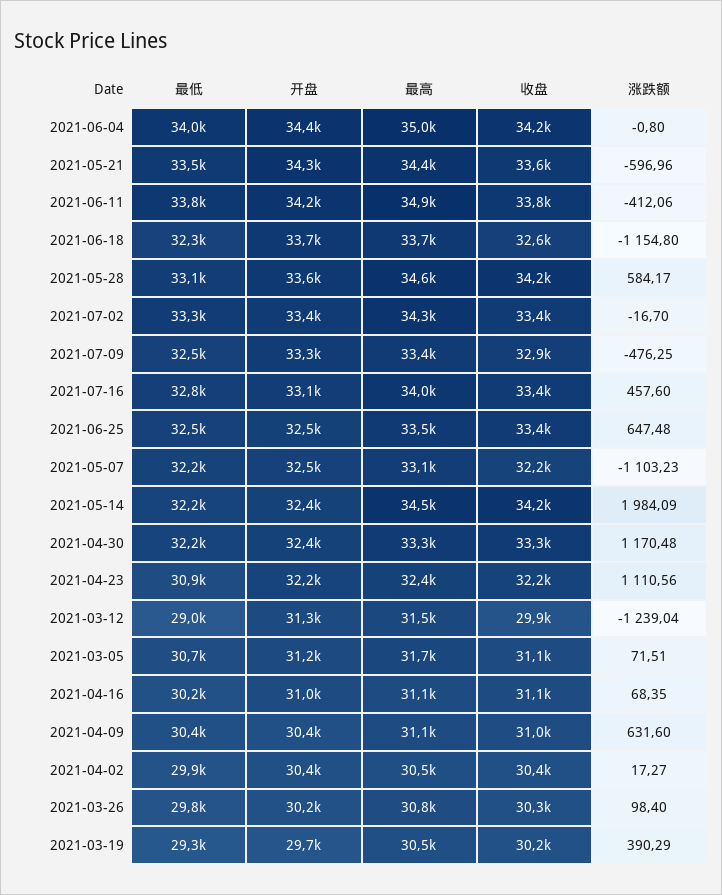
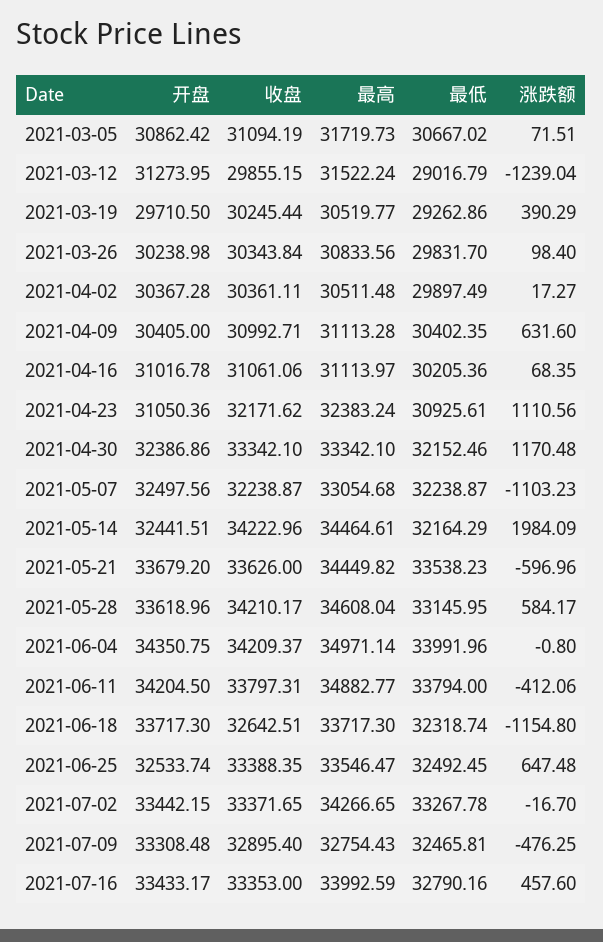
  {
    "最低": {
      "2021-06-04": 33991.96,
      "2021-05-21": 33538.23,
      "2021-06-11": 33794,
      "2021-06-18": 32318.74,
      "2021-05-28": 33145.95,
      "2021-07-02": 33267.78,
      "2021-07-09": 32465.81,
      "2021-07-16": 32790.16,
      "2021-06-25": 32492.45,
      "2021-05-07": 32238.87,
      "2021-05-14": 32164.29,
      "2021-04-30": 32152.46,
      "2021-04-23": 30925.61,
      "2021-03-12": 29016.79,
      "2021-03-05": 30667.02,
      "2021-04-16": 30205.36,
      "2021-04-09": 30402.35,
      "2021-04-02": 29897.49,
      "2021-03-26": 29831.7,
      "2021-03-19": 29262.86
    },
    "开盘": {
      "2021-06-04": 34350.75,
-     "2021-05-21": 34300,
+     "2021-05-21": 33679.2,
      "2021-06-11": 34204.5,
      "2021-06-18": 33717.3,
      "2021-05-28": 33618.96,
      "2021-07-02": 33442.15,
      "2021-07-09": 33308.48,
-     "2021-07-16": 33100,
+     "2021-07-16": 33433.17,
      "2021-06-25": 32533.74,
      "2021-05-07": 32497.56,
      "2021-05-14": 32441.51,
      "2021-04-30": 32386.86,
-     "2021-04-23": 32200,
+     "2021-04-23": 31050.36,
      "2021-03-12": 31273.95,
-     "2021-03-05": 31200,
+     "2021-03-05": 30862.42,
      "2021-04-16": 31016.78,
      "2021-04-09": 30405,
      "2021-04-02": 30367.28,
      "2021-03-26": 30238.98,
      "2021-03-19": 29710.5
    },
    "最高": {
      "2021-06-04": 34971.14,
      "2021-05-21": 34449.82,
      "2021-06-11": 34882.77,
      "2021-06-18": 33717.3,
      "2021-05-28": 34608.04,
      "2021-07-02": 34266.65,
-     "2021-07-09": 33400,
+     "2021-07-09": 32754.43,
      "2021-07-16": 33992.59,
      "2021-06-25": 33546.47,
      "2021-05-07": 33054.68,
      "2021-05-14": 34464.61,
      "2021-04-30": 33342.1,
      "2021-04-23": 32383.24,
      "2021-03-12": 31522.24,
      "2021-03-05": 31719.73,
      "2021-04-16": 31113.97,
      "2021-04-09": 31113.28,
      "2021-04-02": 30511.48,
      "2021-03-26": 30833.56,
      "2021-03-19": 30519.77
    },
    "收盘": {
      "2021-06-04": 34209.37,
      "2021-05-21": 33626,
      "2021-06-11": 33797.31,
      "2021-06-18": 32642.51,
      "2021-05-28": 34210.17,
      "2021-07-02": 33371.65,
      "2021-07-09": 32895.4,
      "2021-07-16": 33353,
      "2021-06-25": 33388.35,
      "2021-05-07": 32238.87,
      "2021-05-14": 34222.96,
      "2021-04-30": 33342.1,
      "2021-04-23": 32171.62,
      "2021-03-12": 29855.15,
      "2021-03-05": 31094.19,
      "2021-04-16": 31061.06,
      "2021-04-09": 30992.71,
      "2021-04-02": 30361.11,
      "2021-03-26": 30343.84,
      "2021-03-19": 30245.44
    },
    "涨跌额": {
      "2021-06-04": -0.8,
      "2021-05-21": -596.96,
      "2021-06-11": -412.06,
      "2021-06-18": -1154.8,
      "2021-05-28": 584.17,
      "2021-07-02": -16.7,
      "2021-07-09": -476.25,
      "2021-07-16": 457.6,
      "2021-06-25": 647.48,
      "2021-05-07": -1103.23,
      "2021-05-14": 1984.09,
      "2021-04-30": 1170.48,
      "2021-04-23": 1110.56,
      "2021-03-12": -1239.04,
      "2021-03-05": 71.51,
      "2021-04-16": 68.35,
      "2021-04-09": 631.6,
      "2021-04-02": 17.27,
      "2021-03-26": 98.4,
      "2021-03-19": 390.29
    }
  }

